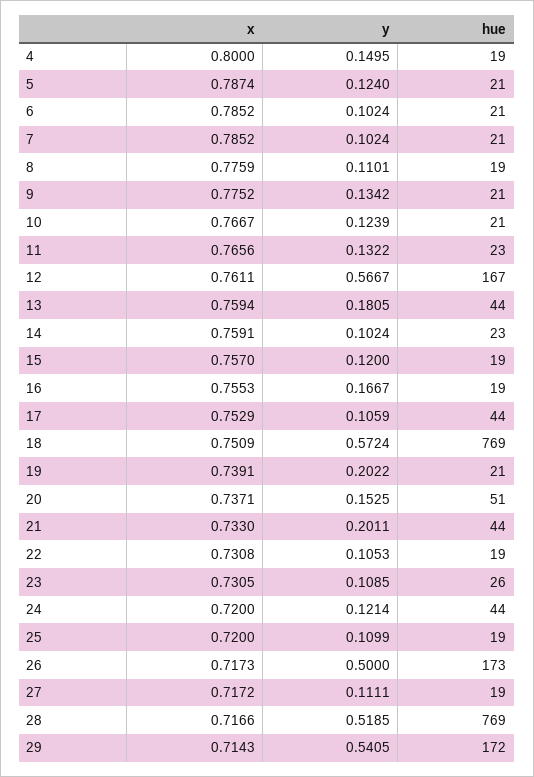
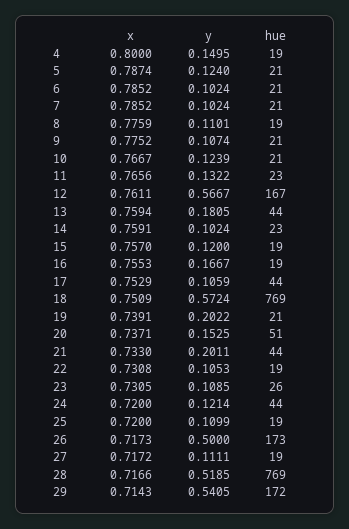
  {
    "x": {
      "4": 0.8,
      "5": 0.7874,
      "6": 0.7852,
      "7": 0.7852,
      "8": 0.7759,
      "9": 0.7752,
      "10": 0.7667,
      "11": 0.7656,
      "12": 0.7611,
      "13": 0.7594,
      "14": 0.7591,
      "15": 0.757,
      "16": 0.7553,
      "17": 0.7529,
      "18": 0.7509,
      "19": 0.7391,
      "20": 0.7371,
      "21": 0.733,
      "22": 0.7308,
      "23": 0.7305,
      "24": 0.72,
      "25": 0.72,
      "26": 0.7173,
      "27": 0.7172,
      "28": 0.7166,
      "29": 0.7143
    },
    "y": {
      "4": 0.1495,
      "5": 0.124,
      "6": 0.1024,
      "7": 0.1024,
      "8": 0.1101,
-     "9": 0.1342,
+     "9": 0.1074,
      "10": 0.1239,
      "11": 0.1322,
      "12": 0.5667,
      "13": 0.1805,
      "14": 0.1024,
      "15": 0.12,
      "16": 0.1667,
      "17": 0.1059,
      "18": 0.5724,
      "19": 0.2022,
      "20": 0.1525,
      "21": 0.2011,
      "22": 0.1053,
      "23": 0.1085,
      "24": 0.1214,
      "25": 0.1099,
      "26": 0.5,
      "27": 0.1111,
      "28": 0.5185,
      "29": 0.5405
    },
    "hue": {
      "4": 19,
      "5": 21,
      "6": 21,
      "7": 21,
      "8": 19,
      "9": 21,
      "10": 21,
      "11": 23,
      "12": 167,
      "13": 44,
      "14": 23,
      "15": 19,
      "16": 19,
      "17": 44,
      "18": 769,
      "19": 21,
      "20": 51,
      "21": 44,
      "22": 19,
      "23": 26,
      "24": 44,
      "25": 19,
      "26": 173,
      "27": 19,
      "28": 769,
      "29": 172
    }
  }

